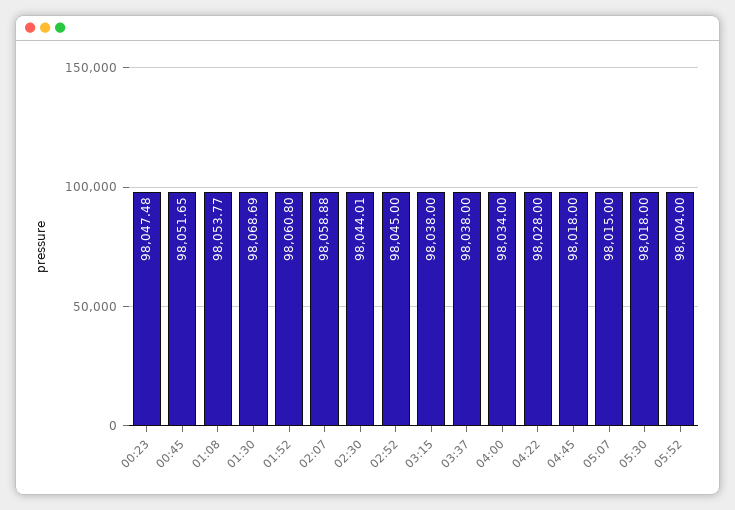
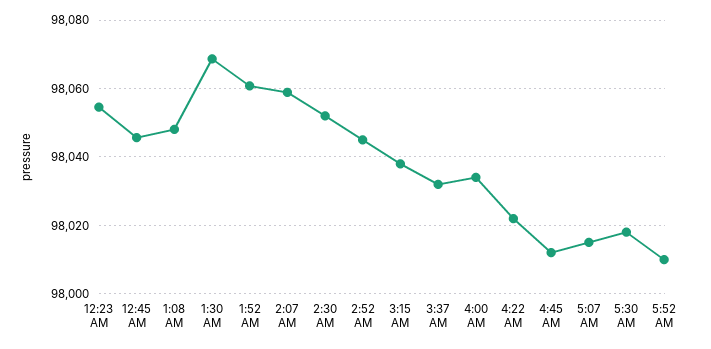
  {
-   "00:23": 98047.48,
+   "00:23": 98054,
-   "00:45": 98051.65,
+   "00:45": 98046,
-   "01:08": 98053.77,
+   "01:08": 98048,
    "01:30": 98068.69,
    "01:52": 98060.8,
    "02:07": 98058.88,
-   "02:30": 98044.01,
+   "02:30": 98052,
    "02:52": 98045,
    "03:15": 98038,
-   "03:37": 98038,
+   "03:37": 98032,
    "04:00": 98034,
-   "04:22": 98028,
+   "04:22": 98022,
-   "04:45": 98018,
+   "04:45": 98012,
    "05:07": 98015,
    "05:30": 98018,
-   "05:52": 98004
+   "05:52": 98010
  }

